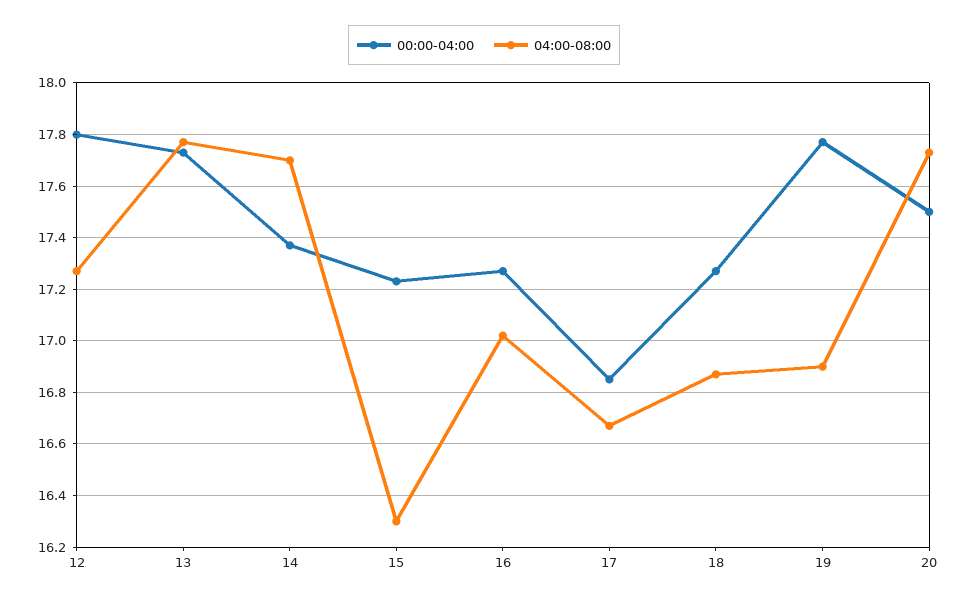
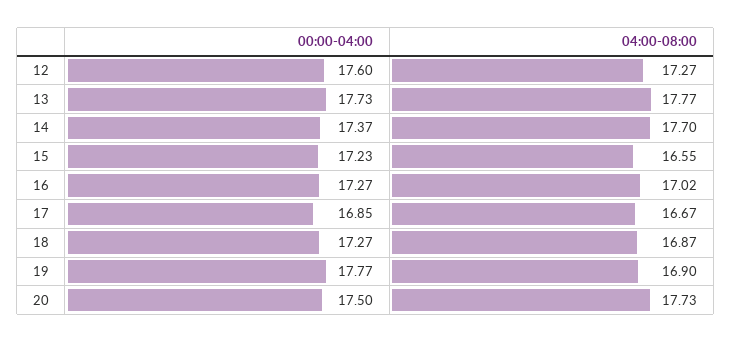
  {
    "00:00-04:00": {
-     "12": 17.8,
+     "12": 17.6,
      "13": 17.73,
      "14": 17.37,
      "15": 17.23,
      "16": 17.27,
      "17": 16.85,
      "18": 17.27,
      "19": 17.77,
      "20": 17.5
    },
    "04:00-08:00": {
      "12": 17.27,
      "13": 17.77,
      "14": 17.7,
-     "15": 16.3,
+     "15": 16.55,
      "16": 17.02,
      "17": 16.67,
      "18": 16.87,
      "19": 16.9,
      "20": 17.73
    }
  }

